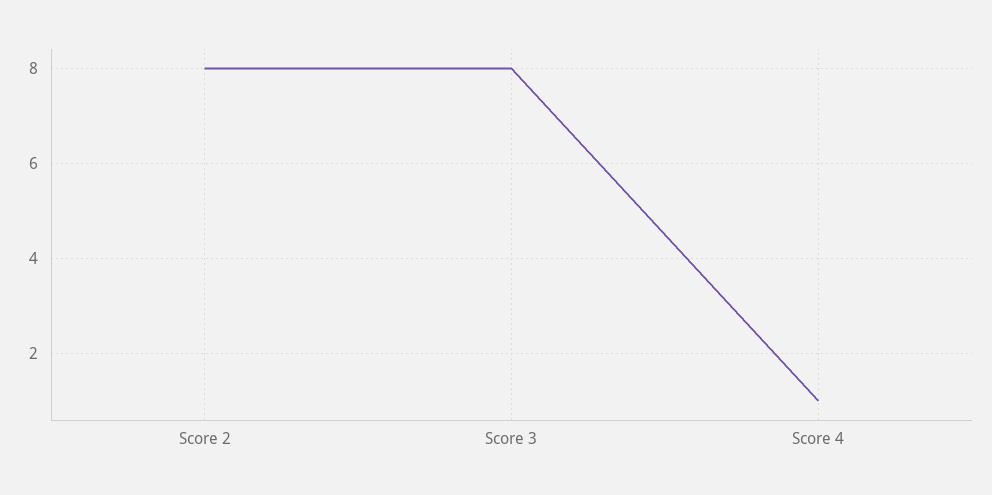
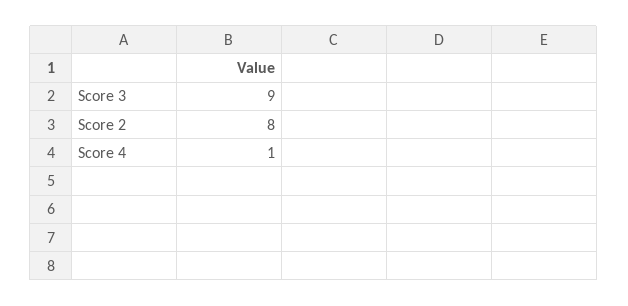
  {
    "Score 2": 8,
-   "Score 3": 8,
+   "Score 3": 9,
    "Score 4": 1
  }

